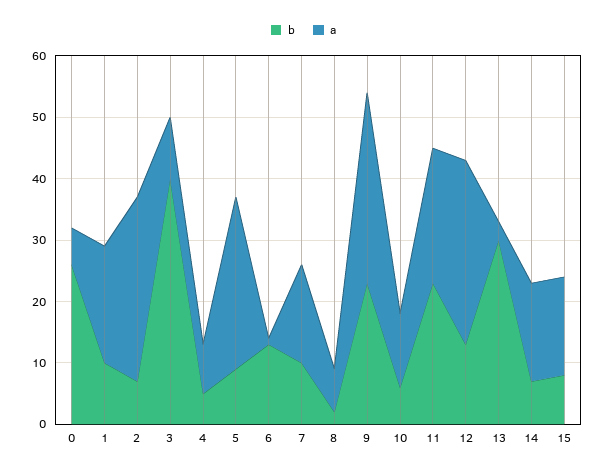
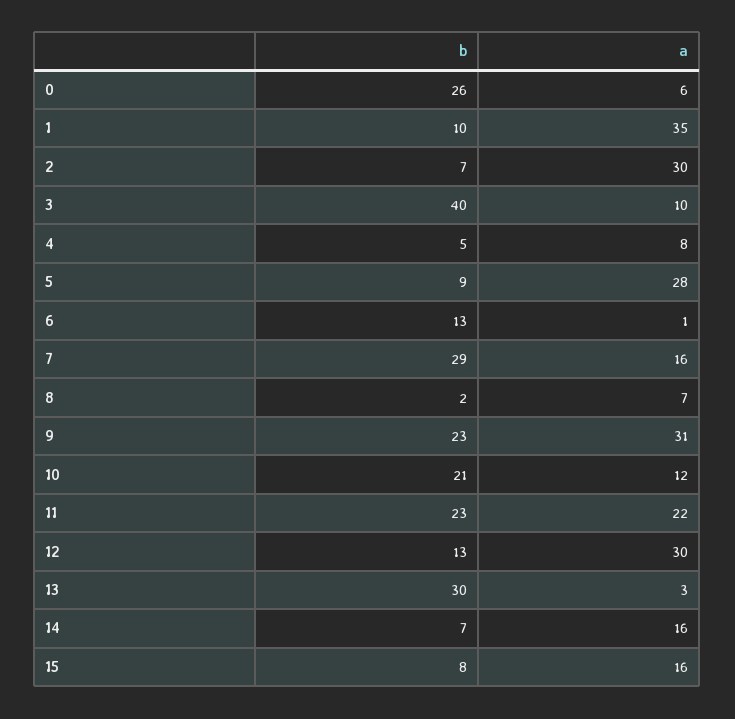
  {
    "b": {
      "0": 26,
      "1": 10,
      "2": 7,
      "3": 40,
      "4": 5,
      "5": 9,
      "6": 13,
-     "7": 10,
+     "7": 29,
      "8": 2,
      "9": 23,
-     "10": 5,
+     "10": 21,
      "11": 23,
      "12": 13,
      "13": 30,
      "14": 7,
      "15": 8
    },
    "a": {
      "0": 6,
-     "1": 20,
+     "1": 35,
      "2": 30,
      "3": 10,
      "4": 8,
      "5": 28,
      "6": 1,
      "7": 16,
      "8": 7,
      "9": 31,
      "10": 12,
      "11": 22,
      "12": 30,
      "13": 3,
      "14": 16,
      "15": 16
    }
  }

